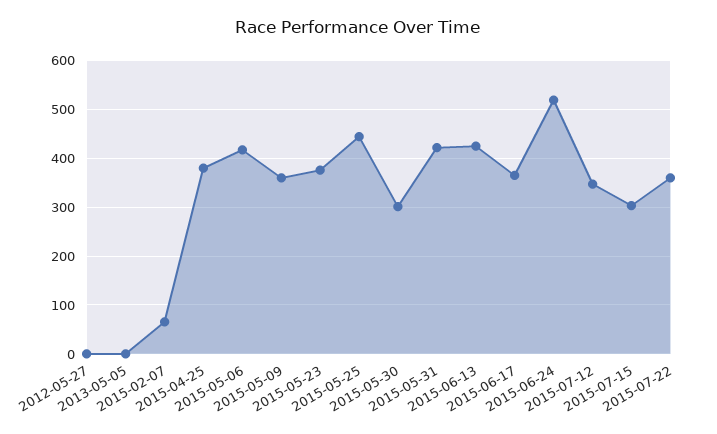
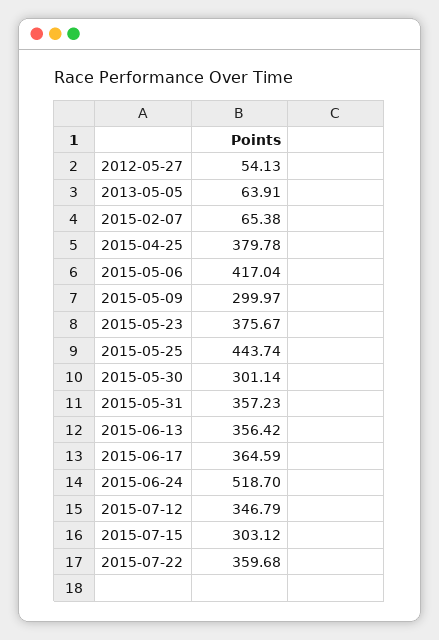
  {
-   "2012-05-27": 0,
+   "2012-05-27": 54.13,
-   "2013-05-05": 0,
+   "2013-05-05": 63.91,
    "2015-02-07": 65.38,
    "2015-04-25": 379.78,
    "2015-05-06": 417.04,
-   "2015-05-09": 360,
+   "2015-05-09": 299.97,
    "2015-05-23": 375.67,
    "2015-05-25": 443.74,
    "2015-05-30": 301.14,
-   "2015-05-31": 420,
+   "2015-05-31": 357.23,
-   "2015-06-13": 420,
+   "2015-06-13": 356.42,
    "2015-06-17": 364.59,
    "2015-06-24": 518.7,
    "2015-07-12": 346.79,
    "2015-07-15": 303.12,
    "2015-07-22": 359.68
  }

